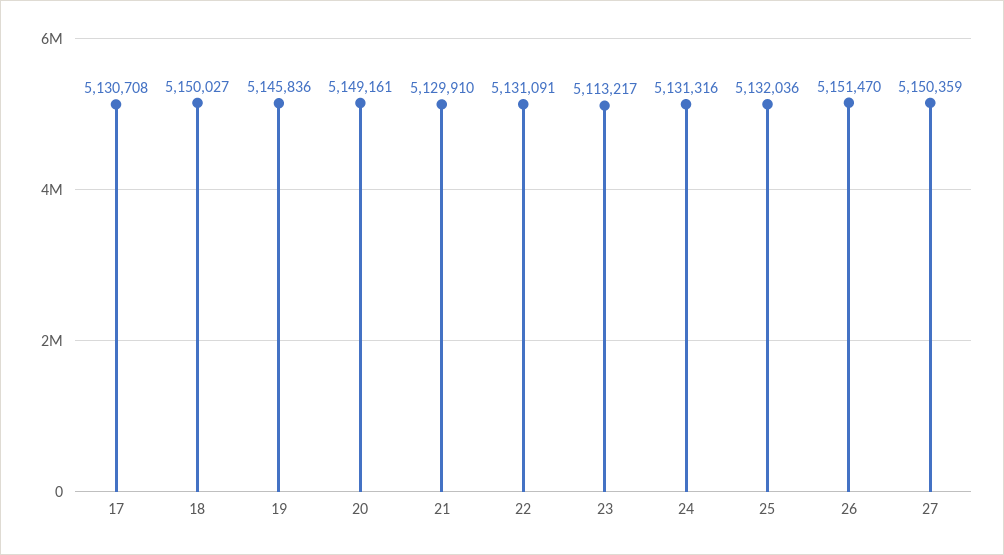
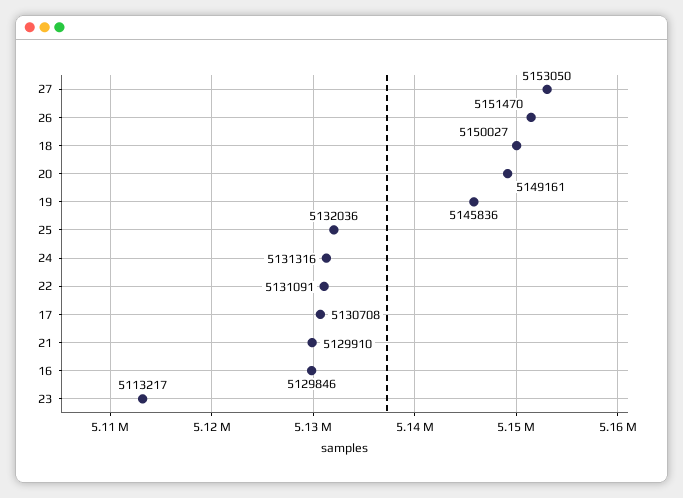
  {
    "17": 5130708,
    "18": 5150027,
    "19": 5145836,
    "20": 5149161,
    "21": 5129910,
    "22": 5131091,
    "23": 5113217,
    "24": 5131316,
    "25": 5132036,
    "26": 5151470,
-   "27": 5150359
+   "27": 5153050,
+   "16": 5129846
  }

